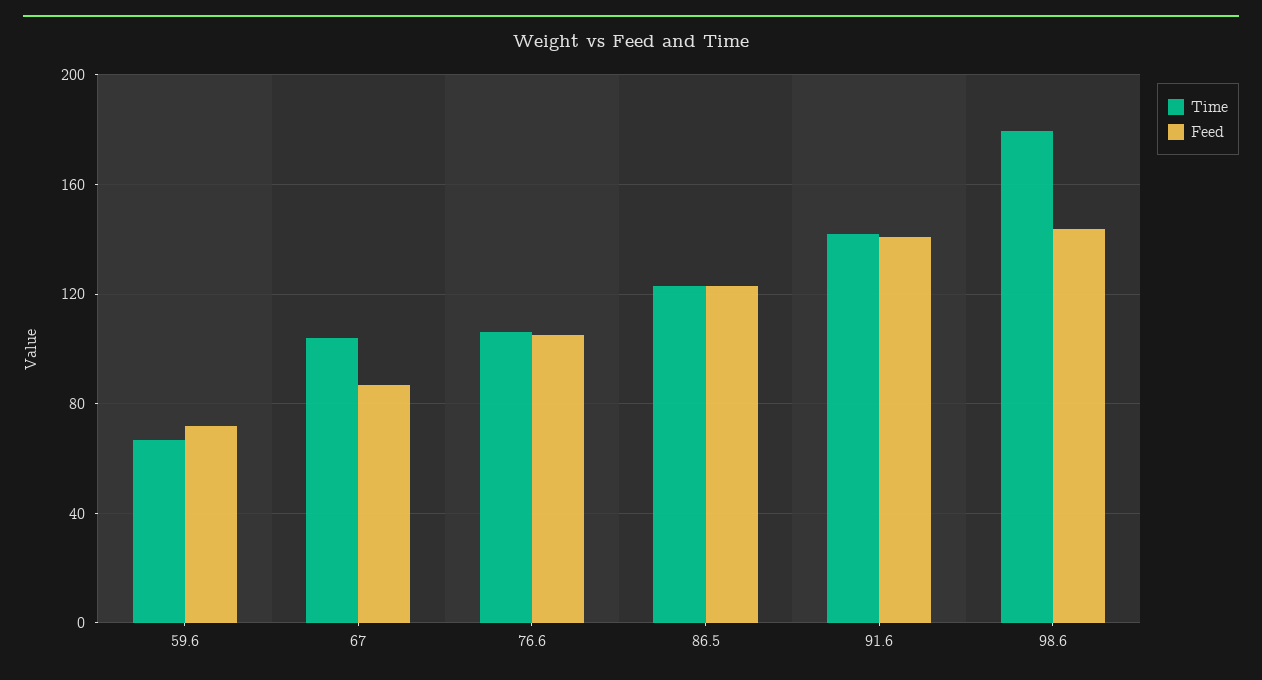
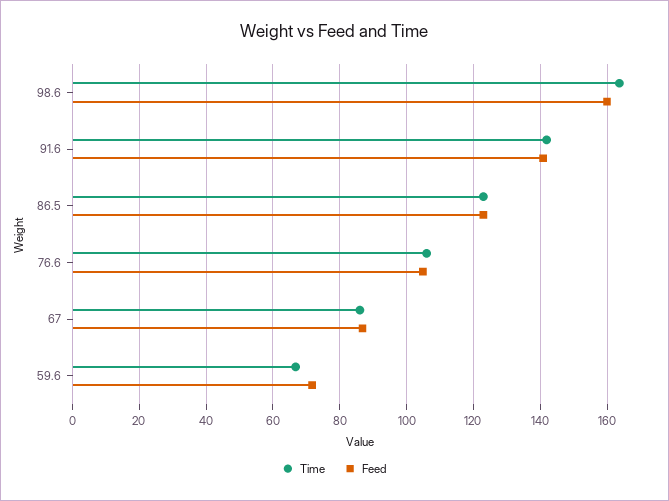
  {
    "Time": {
      "59.6": 66,
-     "67": 105,
+     "67": 86,
      "76.6": 106,
      "86.5": 124,
      "91.6": 142,
-     "98.6": 180
+     "98.6": 164
    },
    "Feed": {
      "59.6": 72,
      "67": 86,
      "76.6": 104,
      "86.5": 124,
      "91.6": 140,
-     "98.6": 145
+     "98.6": 160
    }
  }

